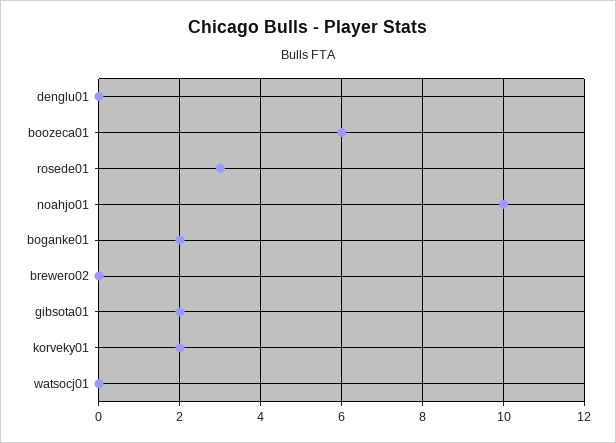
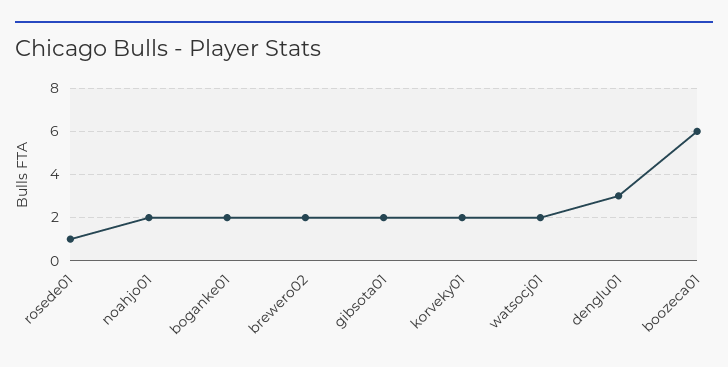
  {
-   "denglu01": 0,
+   "denglu01": 3,
    "boozeca01": 6,
-   "rosede01": 3,
+   "rosede01": 1,
-   "noahjo01": 10,
+   "noahjo01": 2,
    "boganke01": 2,
-   "brewero02": 0,
+   "brewero02": 2,
    "gibsota01": 2,
    "korveky01": 2,
-   "watsocj01": 0
+   "watsocj01": 2
  }

